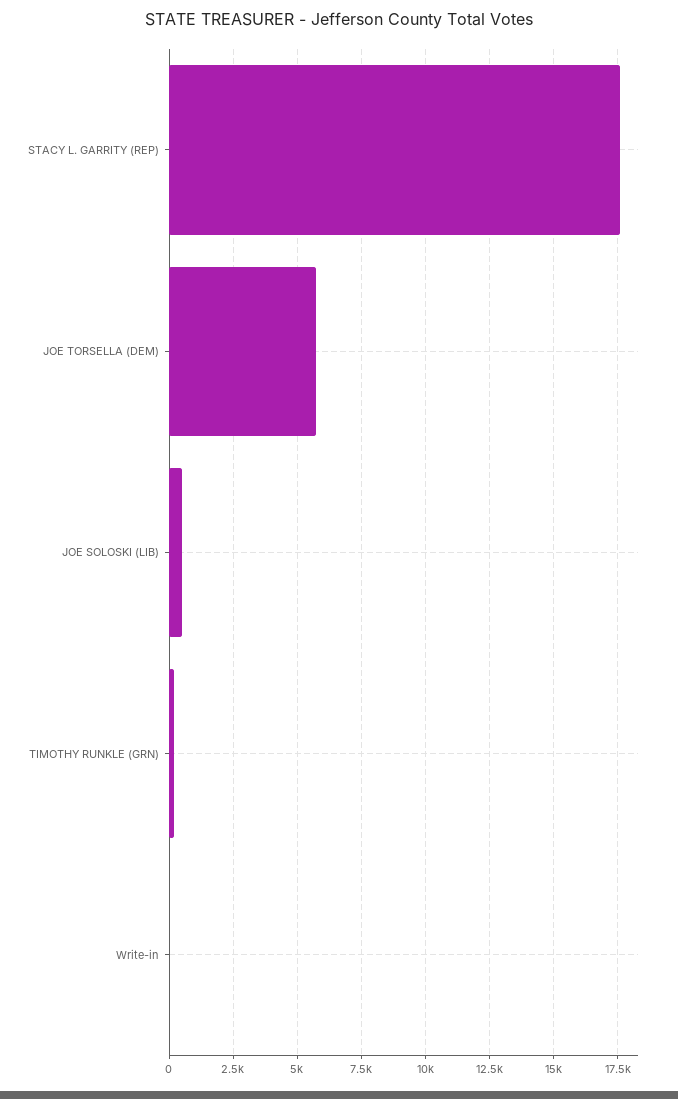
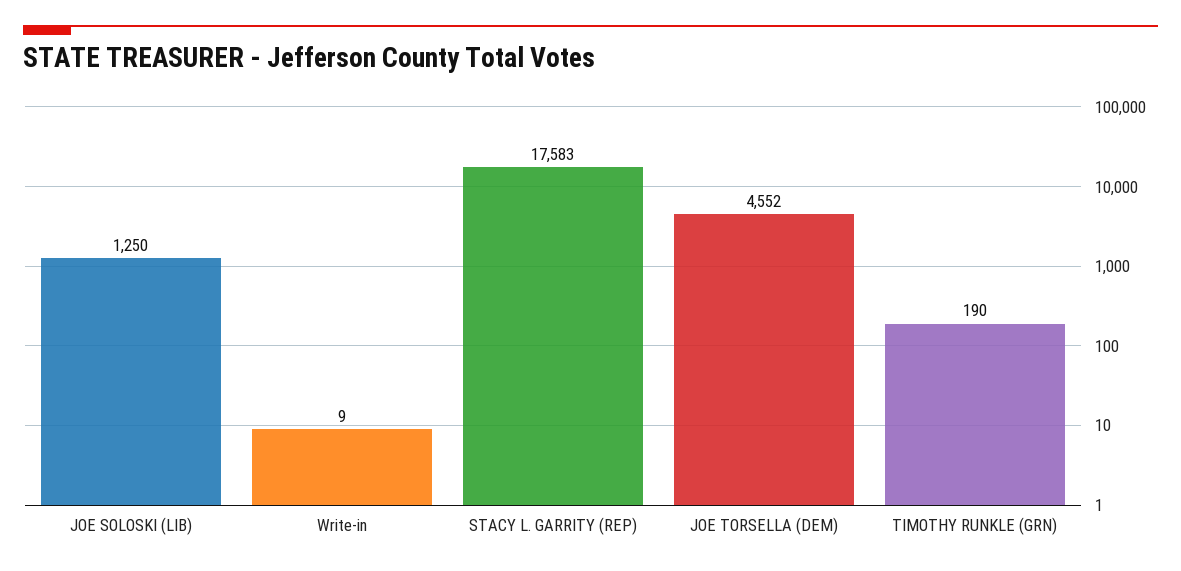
  {
    "STACY L. GARRITY (REP)": 17583,
-   "JOE TORSELLA (DEM)": 5750,
+   "JOE TORSELLA (DEM)": 4552,
-   "JOE SOLOSKI (LIB)": 500,
+   "JOE SOLOSKI (LIB)": 1250,
    "TIMOTHY RUNKLE (GRN)": 190,
    "Write-in": 9
  }

